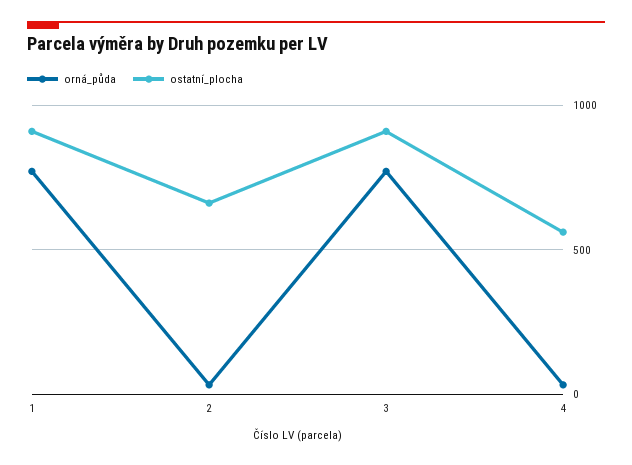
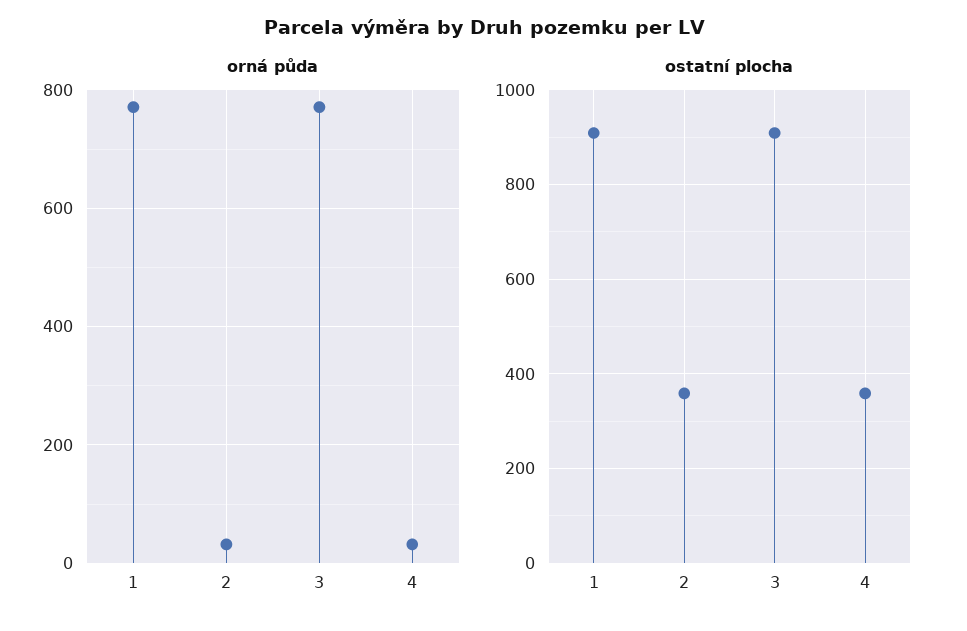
  {
    "orná_půda": {
      "1": 780,
      "2": 40,
      "3": 780,
      "4": 40
    },
    "ostatní_plocha": {
      "1": 900,
-     "2": 650,
+     "2": 360,
      "3": 900,
-     "4": 550
+     "4": 360
    }
  }

